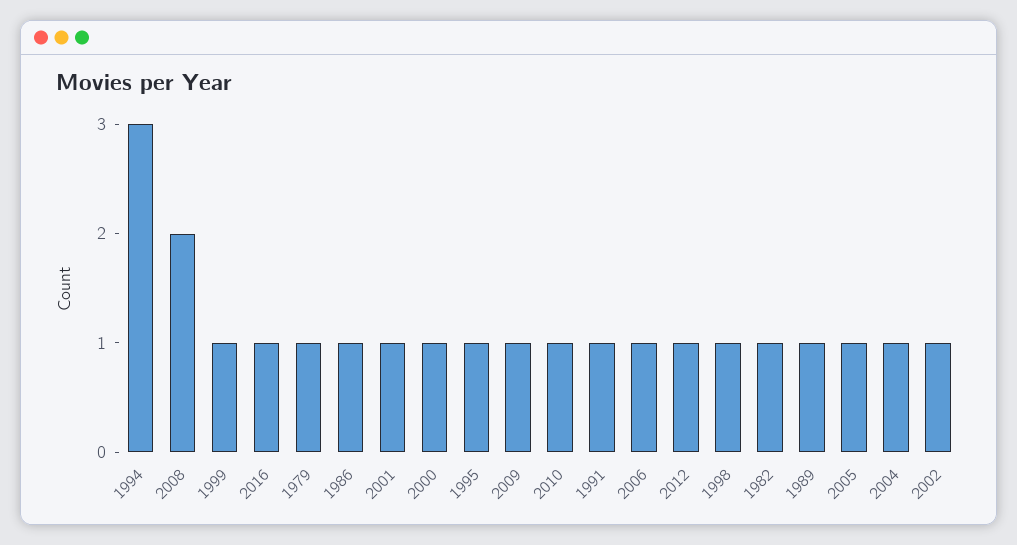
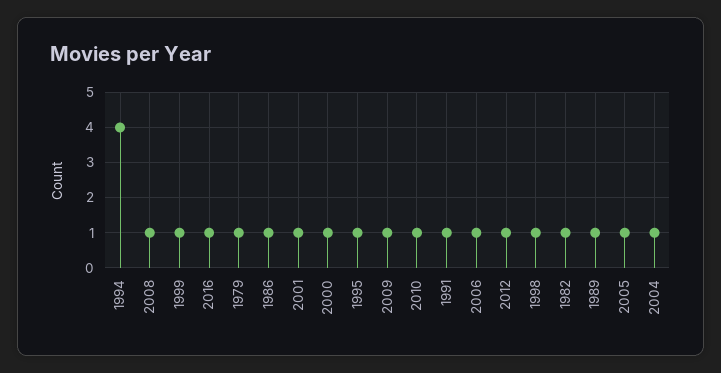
  {
-   "1994": 3,
+   "1994": 4,
-   "2008": 2,
+   "2008": 1,
    "1999": 1,
    "2016": 1,
    "1979": 1,
    "1986": 1,
    "2001": 1,
    "2000": 1,
    "1995": 1,
    "2009": 1,
    "2010": 1,
    "1991": 1,
    "2006": 1,
    "2012": 1,
    "1998": 1,
    "1982": 1,
    "1989": 1,
    "2005": 1,
-   "2004": 1,
+   "2004": 1
-   "2002": 1
  }

